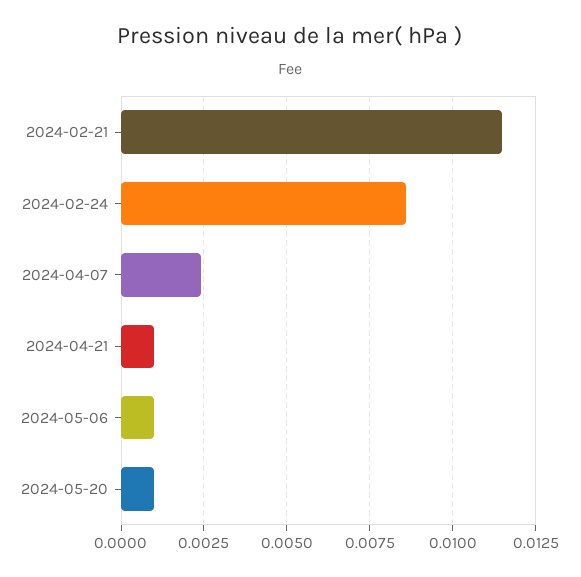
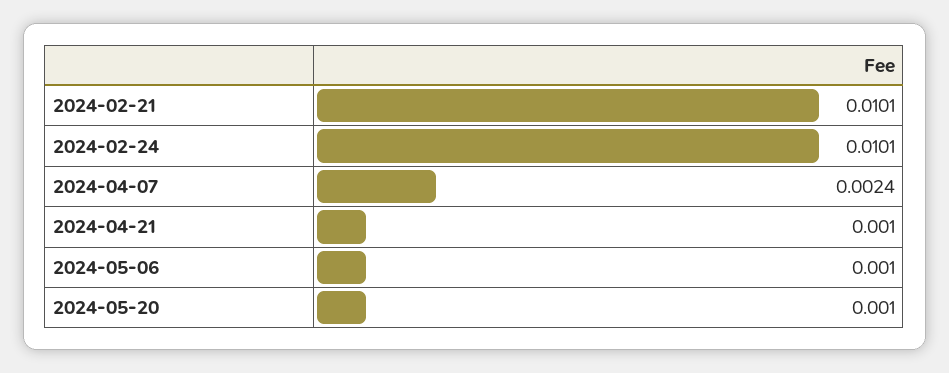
  {
-   "2024-02-21": 0.0115,
+   "2024-02-21": 0.0101,
-   "2024-02-24": 0.0085,
+   "2024-02-24": 0.0101,
    "2024-04-07": 0.0024,
    "2024-04-21": 0.001,
    "2024-05-06": 0.001,
    "2024-05-20": 0.001
  }

